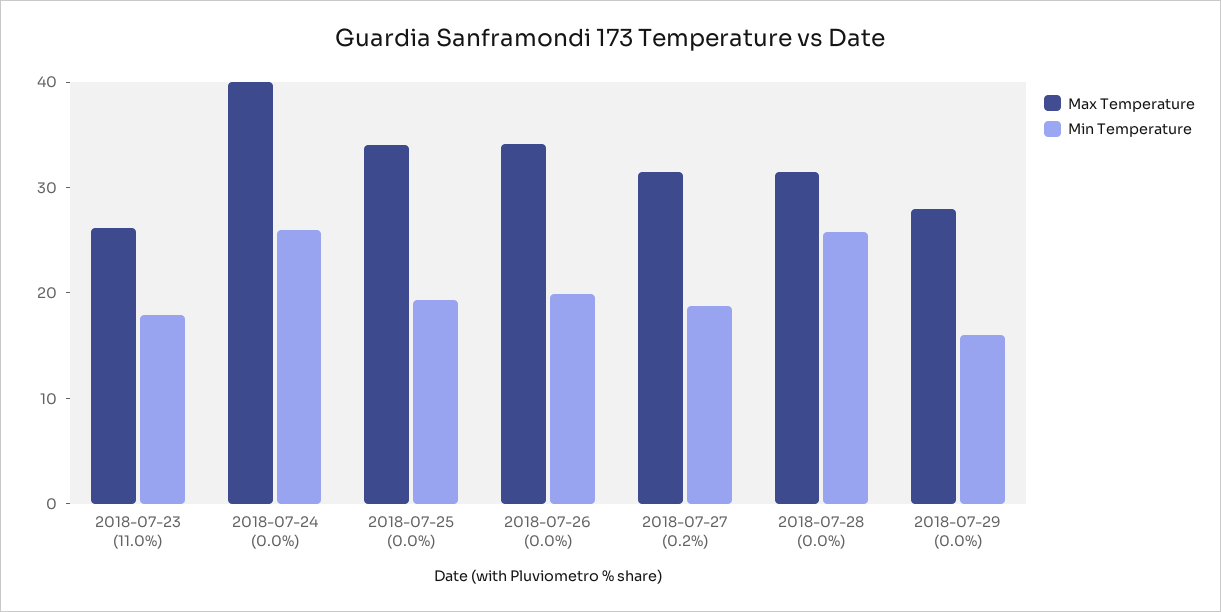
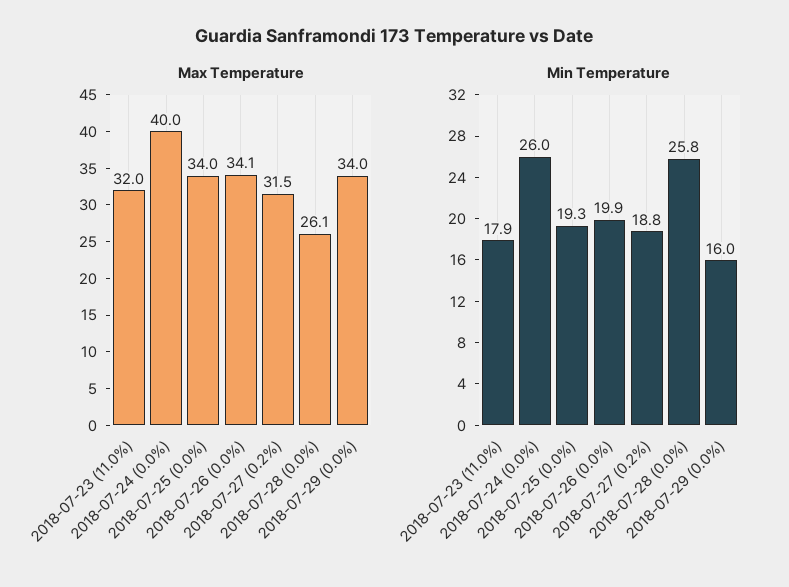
  {
    "Max Temperature": {
-     "2018-07-23 (11.0%)": 26,
+     "2018-07-23 (11.0%)": 32,
      "2018-07-24 (0.0%)": 40,
      "2018-07-25 (0.0%)": 34,
      "2018-07-26 (0.0%)": 34.1,
      "2018-07-27 (0.2%)": 31.5,
-     "2018-07-28 (0.0%)": 32,
+     "2018-07-28 (0.0%)": 26.1,
-     "2018-07-29 (0.0%)": 28
+     "2018-07-29 (0.0%)": 34
    },
    "Min Temperature": {
      "2018-07-23 (11.0%)": 17.9,
      "2018-07-24 (0.0%)": 26,
      "2018-07-25 (0.0%)": 19.3,
      "2018-07-26 (0.0%)": 19.9,
      "2018-07-27 (0.2%)": 18.8,
      "2018-07-28 (0.0%)": 25.8,
      "2018-07-29 (0.0%)": 16
    }
  }

